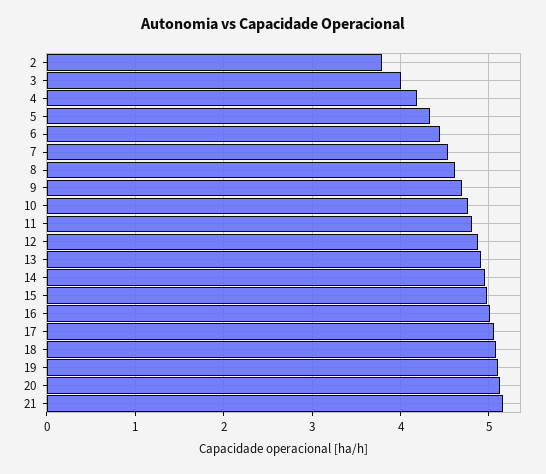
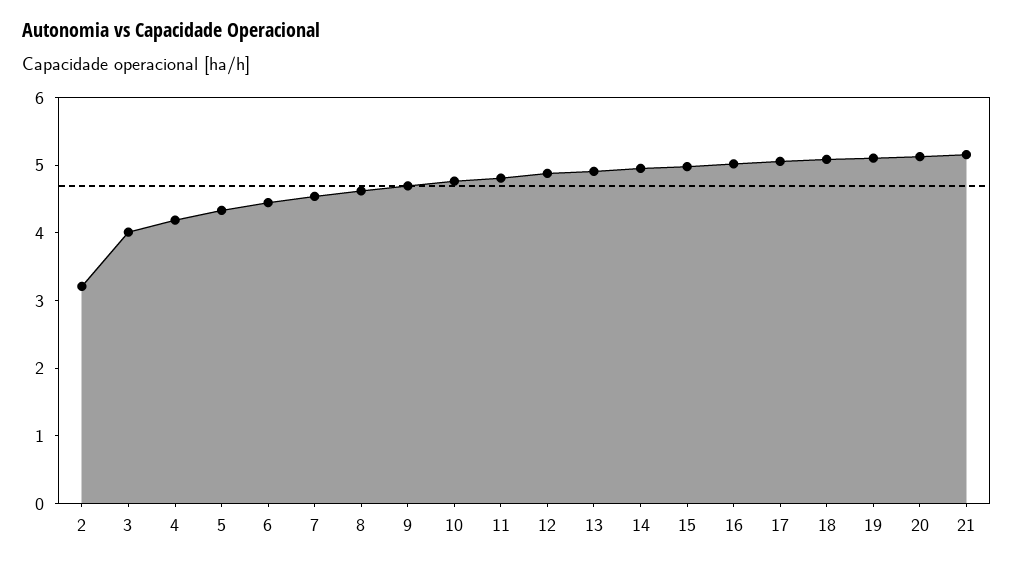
  {
-   "2": 3.8,
+   "2": 3.2,
    "3": 4,
    "4": 4.2,
    "5": 4.3,
    "6": 4.4,
    "7": 4.5,
    "8": 4.6,
    "9": 4.7,
    "10": 4.8,
    "11": 4.8,
    "12": 4.9,
    "13": 4.9,
    "14": 5,
    "15": 5,
    "16": 5,
    "17": 5.1,
    "18": 5.1,
    "19": 5.1,
    "20": 5.1,
    "21": 5.2
  }

